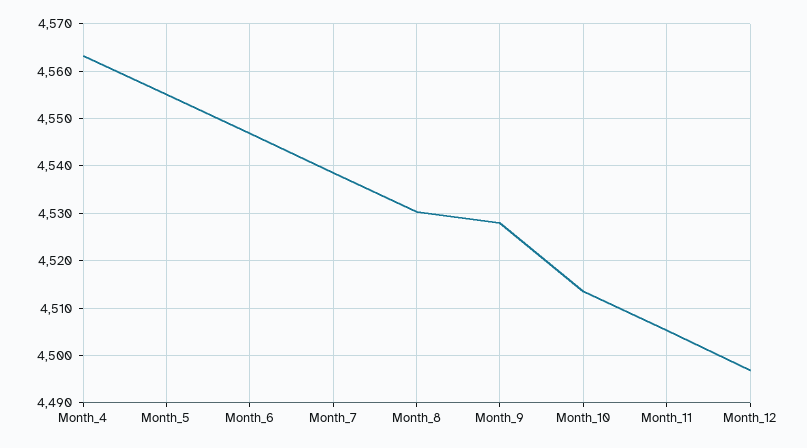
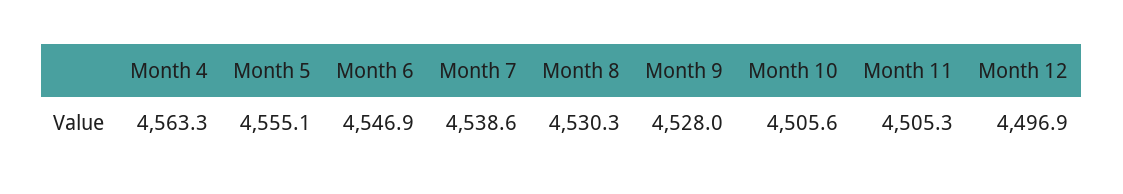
  {
    "Month_4": 4563.3,
    "Month_5": 4555.1,
    "Month_6": 4546.9,
    "Month_7": 4538.6,
    "Month_8": 4530.3,
    "Month_9": 4528,
-   "Month_10": 4514,
+   "Month_10": 4505.6,
    "Month_11": 4505.3,
    "Month_12": 4496.9
  }

